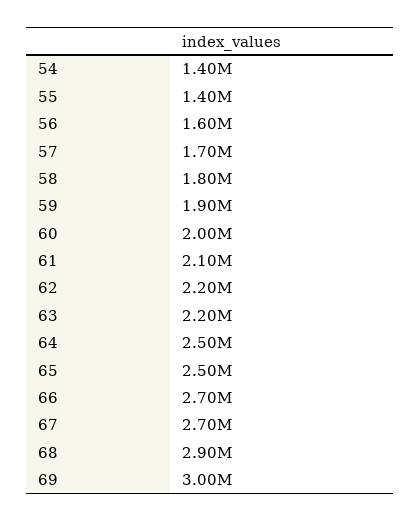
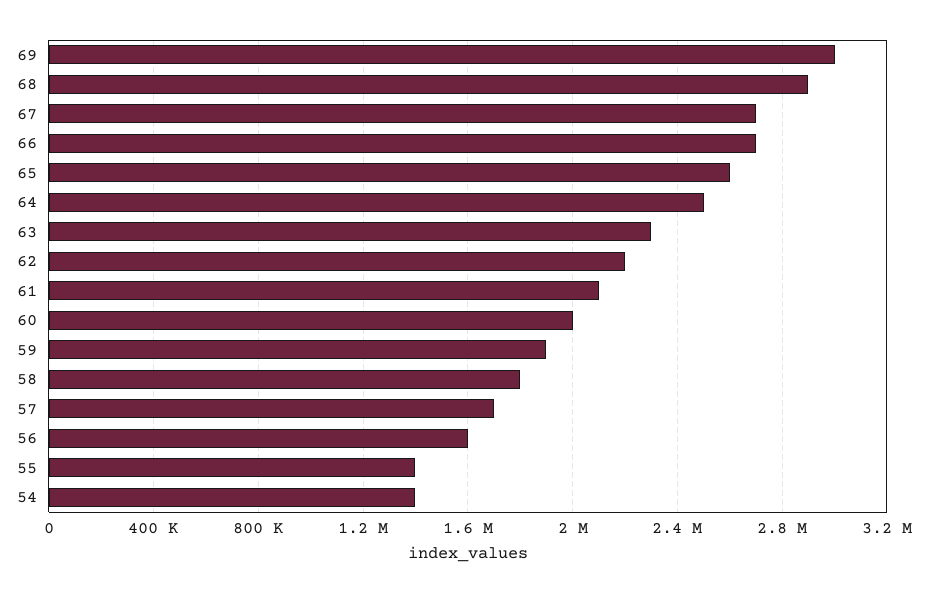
  {
    "54": 1400000,
    "55": 1400000,
    "56": 1600000,
    "57": 1700000,
    "58": 1800000,
    "59": 1900000,
    "60": 2000000,
    "61": 2100000,
    "62": 2200000,
-   "63": 2200000,
+   "63": 2300000,
    "64": 2500000,
-   "65": 2500000,
+   "65": 2600000,
    "66": 2700000,
    "67": 2700000,
    "68": 2900000,
    "69": 3000000
  }

